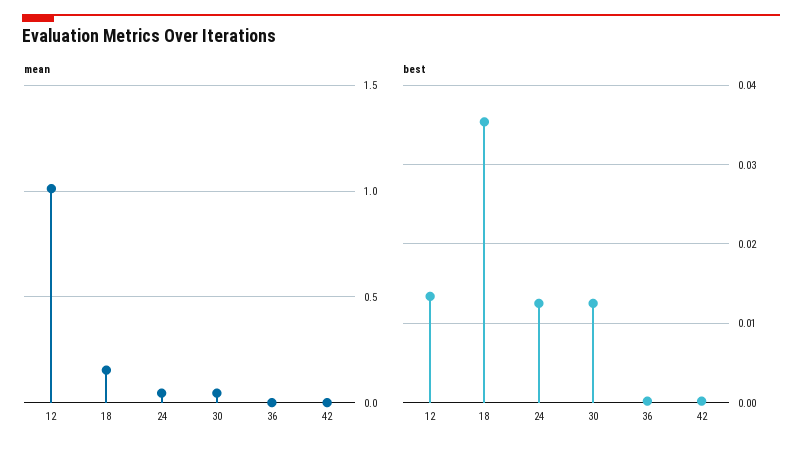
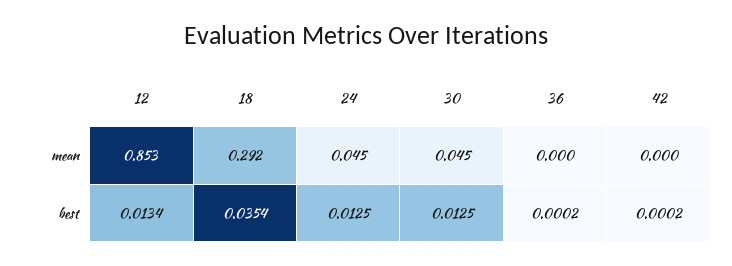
  {
    "mean": {
-     "12": 1,
+     "12": 0.853,
-     "18": 0.15,
+     "18": 0.292,
      "24": 0.045,
      "30": 0.045,
      "36": 0,
      "42": 0
    },
    "best": {
      "12": 0.0134,
      "18": 0.0354,
      "24": 0.0125,
      "30": 0.0125,
      "36": 0.0002,
      "42": 0.0002
    }
  }

